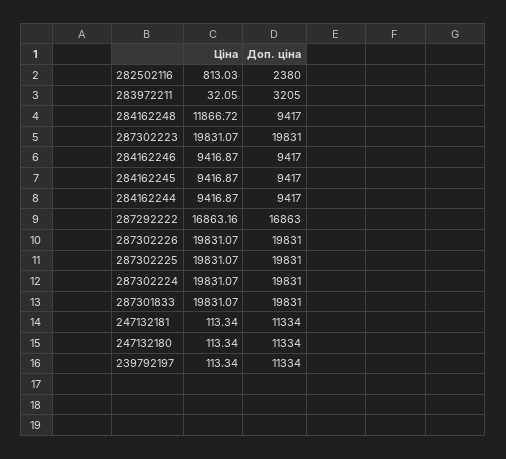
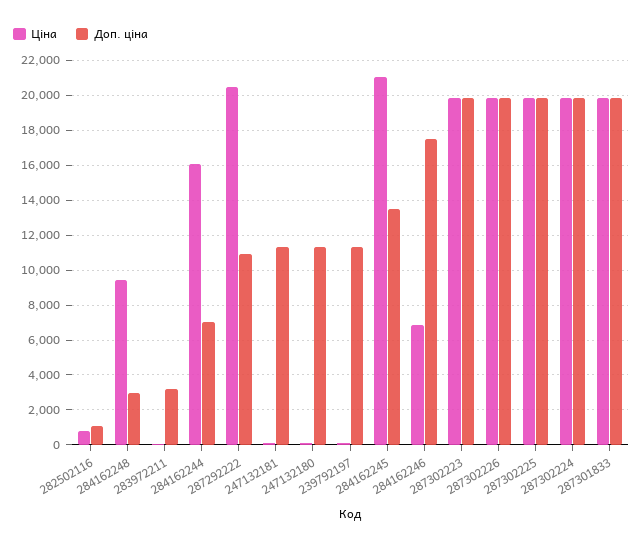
  {
    "Ціна": {
      "282502116": 813.03,
      "283972211": 32.05,
-     "284162248": 11866.72,
+     "284162248": 9500,
      "287302223": 19831.07,
-     "284162246": 9416.87,
+     "284162246": 7000,
-     "284162245": 9416.87,
+     "284162245": 21000,
-     "284162244": 9416.87,
+     "284162244": 16000,
-     "287292222": 16863.16,
+     "287292222": 20500,
      "287302226": 19831.07,
      "287302225": 19831.07,
      "287302224": 19831.07,
      "287301833": 19831.07,
      "247132181": 113.34,
      "247132180": 113.34,
      "239792197": 113.34
    },
    "Доп. ціна": {
-     "282502116": 2380,
+     "282502116": 1000,
      "283972211": 3205,
-     "284162248": 9417,
+     "284162248": 3000,
      "287302223": 19831,
-     "284162246": 9417,
+     "284162246": 17500,
-     "284162245": 9417,
+     "284162245": 13500,
-     "284162244": 9417,
+     "284162244": 7000,
-     "287292222": 16863,
+     "287292222": 11000,
      "287302226": 19831,
      "287302225": 19831,
      "287302224": 19831,
      "287301833": 19831,
      "247132181": 11334,
      "247132180": 11334,
      "239792197": 11334
    }
  }

